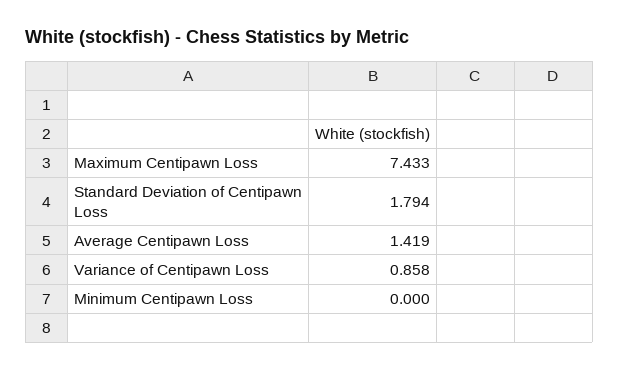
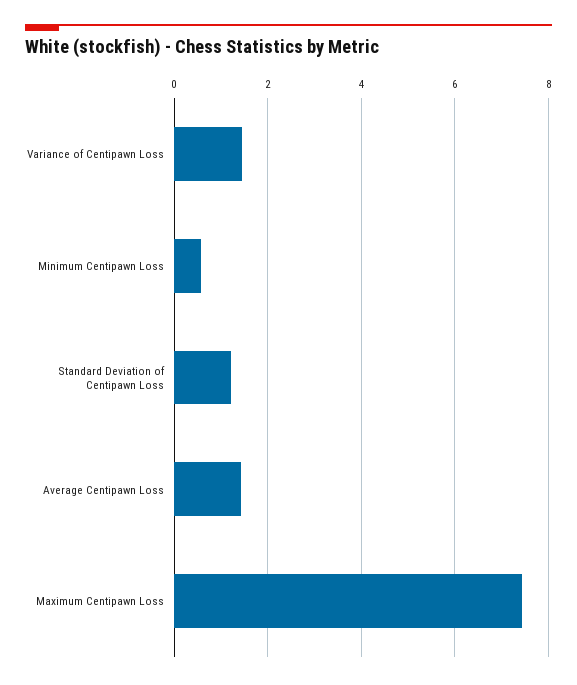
  {
    "Maximum Centipawn Loss": 7.433,
-   "Standard Deviation of Centipawn Loss": 1.794,
+   "Standard Deviation of Centipawn Loss": 1.2,
    "Average Centipawn Loss": 1.419,
-   "Variance of Centipawn Loss": 0.858,
+   "Variance of Centipawn Loss": 1.4,
-   "Minimum Centipawn Loss": 0
+   "Minimum Centipawn Loss": 0.6
  }

